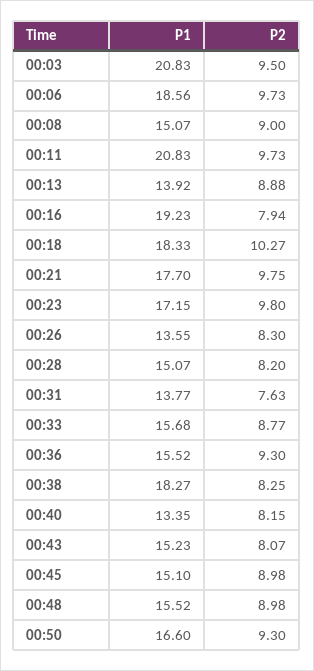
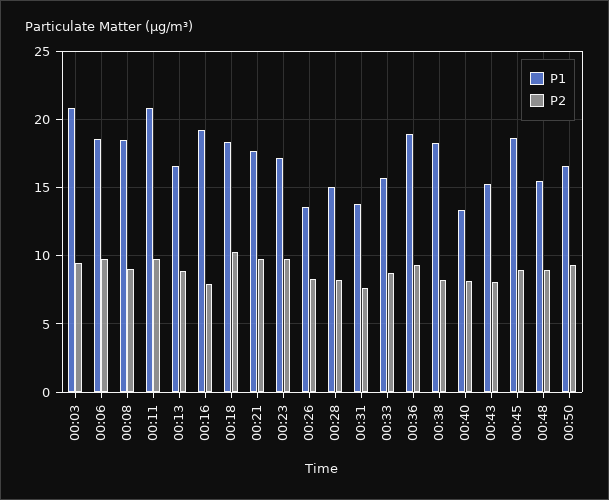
  {
    "P1": {
      "00:03": 20.83,
      "00:06": 18.56,
-     "00:08": 15.07,
+     "00:08": 18.5,
      "00:11": 20.83,
-     "00:13": 13.92,
+     "00:13": 16.5,
      "00:16": 19.23,
      "00:18": 18.33,
      "00:21": 17.7,
      "00:23": 17.15,
      "00:26": 13.55,
      "00:28": 15.07,
      "00:31": 13.77,
      "00:33": 15.68,
-     "00:36": 15.52,
+     "00:36": 19,
      "00:38": 18.27,
      "00:40": 13.35,
      "00:43": 15.23,
-     "00:45": 15.1,
+     "00:45": 18.5,
      "00:48": 15.52,
      "00:50": 16.6
    },
    "P2": {
      "00:03": 9.5,
      "00:06": 9.73,
      "00:08": 9,
      "00:11": 9.73,
      "00:13": 8.88,
      "00:16": 7.94,
      "00:18": 10.27,
      "00:21": 9.75,
      "00:23": 9.8,
      "00:26": 8.3,
      "00:28": 8.2,
      "00:31": 7.63,
      "00:33": 8.77,
      "00:36": 9.3,
      "00:38": 8.25,
      "00:40": 8.15,
      "00:43": 8.07,
      "00:45": 8.98,
      "00:48": 8.98,
      "00:50": 9.3
    }
  }

